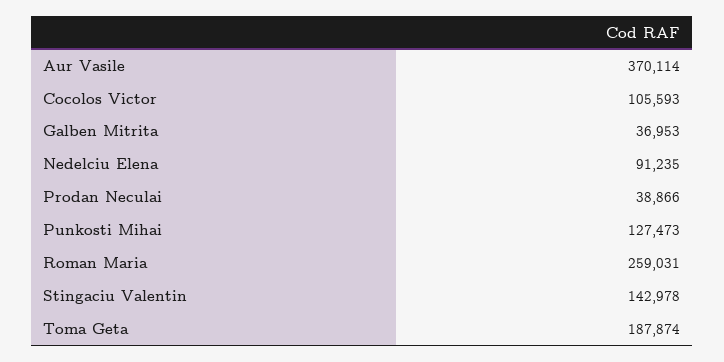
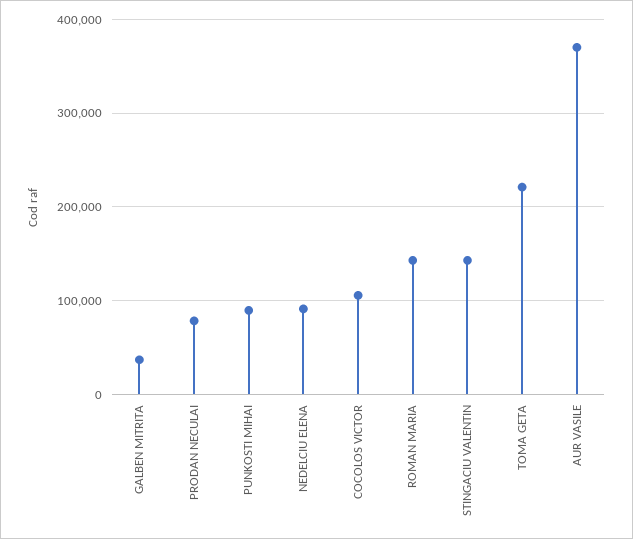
  {
    "Aur Vasile": 370114,
    "Cocolos Victor": 105593,
    "Galben Mitrita": 36953,
    "Nedelciu Elena": 91235,
-   "Prodan Neculai": 38866,
+   "Prodan Neculai": 80000,
-   "Punkosti Mihai": 127473,
+   "Punkosti Mihai": 90000,
-   "Roman Maria": 259031,
+   "Roman Maria": 140000,
    "Stingaciu Valentin": 142978,
-   "Toma Geta": 187874
+   "Toma Geta": 220000
  }

